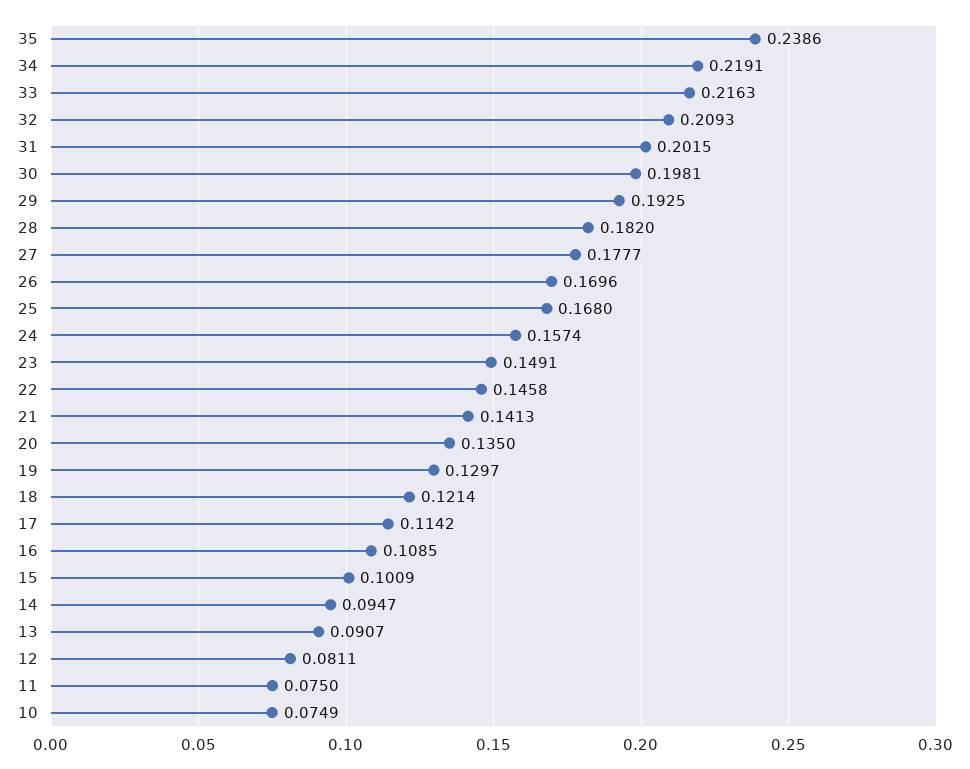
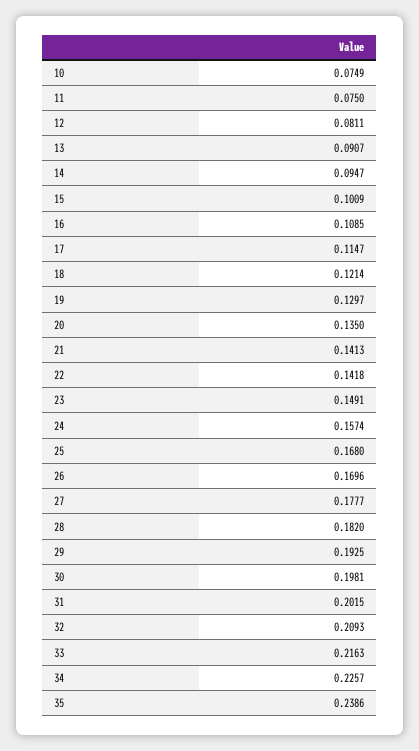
  {
    "35": 0.2386,
-   "34": 0.2191,
+   "34": 0.2257,
    "33": 0.2163,
    "32": 0.2093,
    "31": 0.2015,
    "30": 0.1981,
    "29": 0.1925,
    "28": 0.182,
    "27": 0.1777,
    "26": 0.1696,
    "25": 0.168,
    "24": 0.1574,
    "23": 0.1491,
-   "22": 0.1458,
+   "22": 0.1418,
    "21": 0.1413,
    "20": 0.135,
    "19": 0.1297,
    "18": 0.1214,
-   "17": 0.1142,
+   "17": 0.1147,
    "16": 0.1085,
    "15": 0.1009,
    "14": 0.0947,
    "13": 0.0907,
    "12": 0.0811,
    "11": 0.075,
    "10": 0.0749
  }

